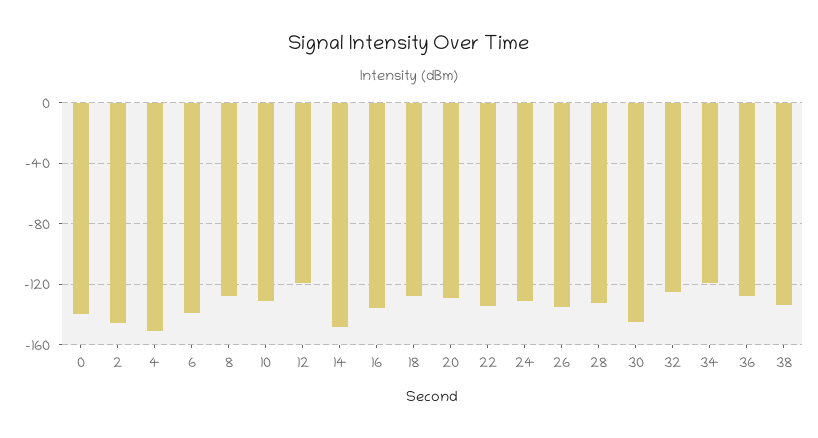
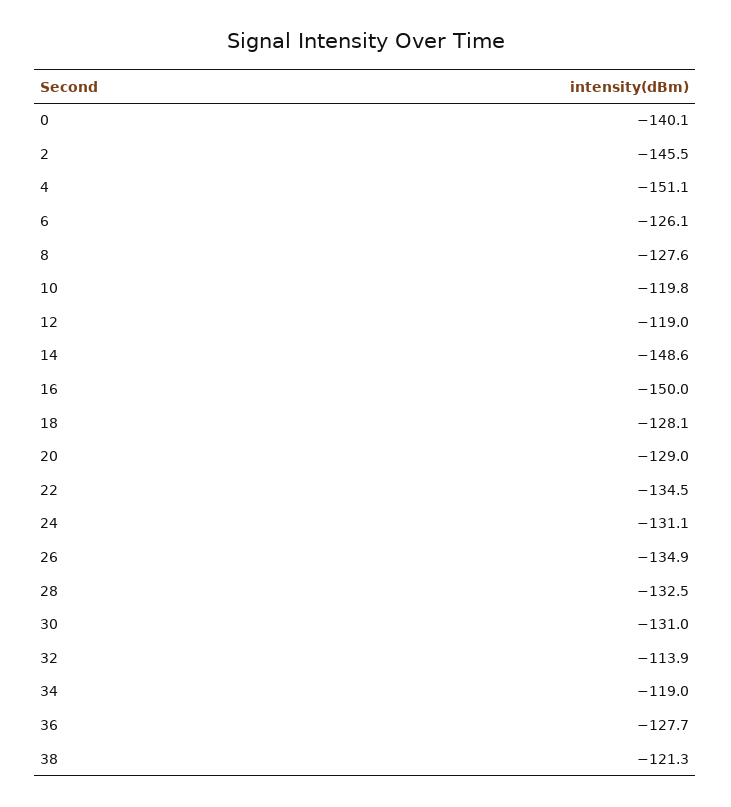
  {
    "0": -140.1,
    "2": -145.5,
    "4": -151.1,
-   "6": -140,
+   "6": -126.1,
    "8": -127.6,
-   "10": -130,
+   "10": -119.8,
    "12": -119,
    "14": -148.6,
-   "16": -135,
+   "16": -150,
    "18": -128.1,
    "20": -129,
    "22": -134.5,
    "24": -131.1,
    "26": -134.9,
    "28": -132.5,
-   "30": -145,
+   "30": -131,
-   "32": -125,
+   "32": -113.9,
    "34": -119,
    "36": -127.7,
-   "38": -135
+   "38": -121.3
  }

